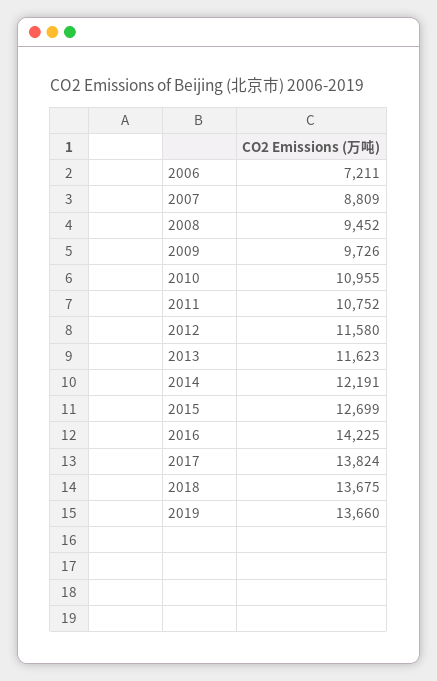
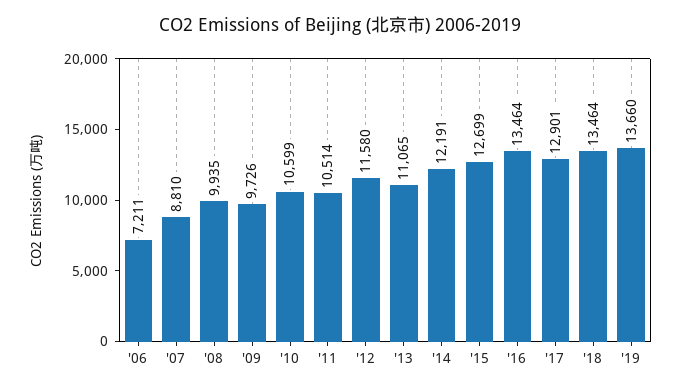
  {
    "2006": 7211,
-   "2007": 8809,
+   "2007": 8810,
-   "2008": 9452,
+   "2008": 9935,
    "2009": 9726,
-   "2010": 10955,
+   "2010": 10599,
-   "2011": 10752,
+   "2011": 10514,
    "2012": 11580,
-   "2013": 11623,
+   "2013": 11065,
    "2014": 12191,
    "2015": 12699,
-   "2016": 14225,
+   "2016": 13464,
-   "2017": 13824,
+   "2017": 12901,
-   "2018": 13675,
+   "2018": 13464,
    "2019": 13660
  }

